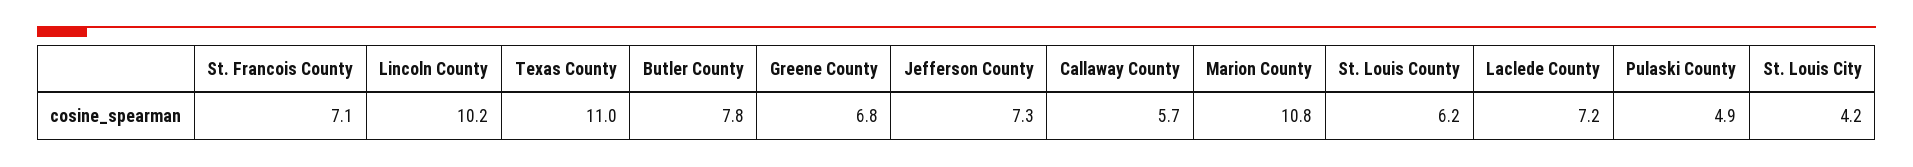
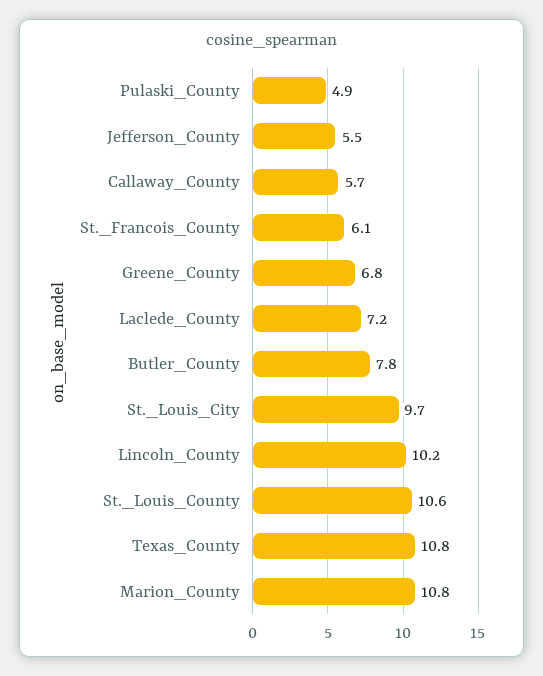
  {
-   "St. Francois County": 7.1,
+   "St. Francois County": 6.1,
    "Lincoln County": 10.2,
-   "Texas County": 11,
+   "Texas County": 10.8,
    "Butler County": 7.8,
    "Greene County": 6.8,
-   "Jefferson County": 7.3,
+   "Jefferson County": 5.5,
    "Callaway County": 5.7,
    "Marion County": 10.8,
-   "St. Louis County": 6.2,
+   "St. Louis County": 10.6,
    "Laclede County": 7.2,
    "Pulaski County": 4.9,
-   "St. Louis City": 4.2
+   "St. Louis City": 9.7
  }

